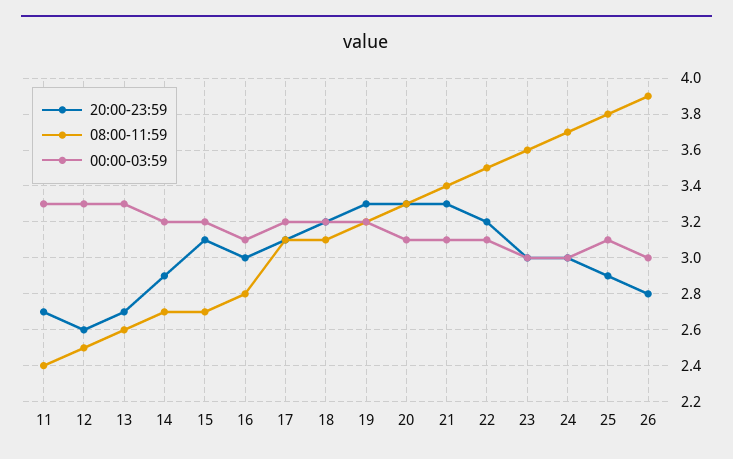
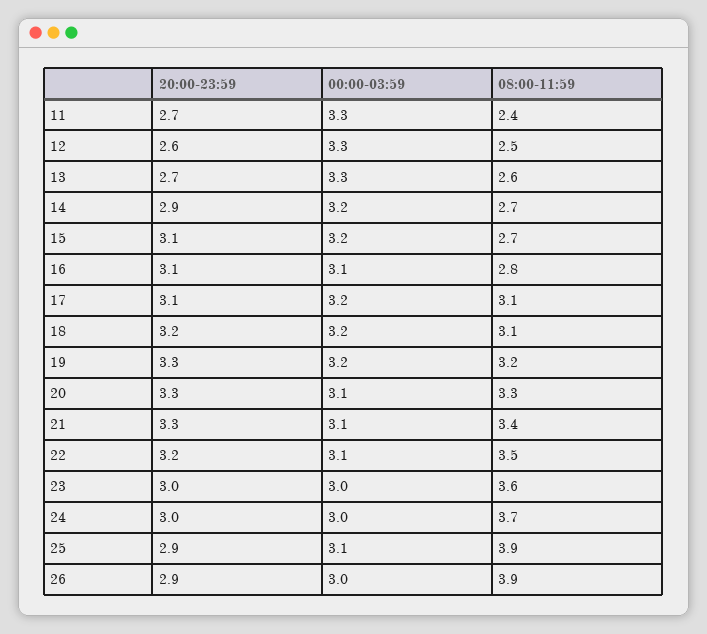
  {
    "20:00-23:59": {
      "11": 2.7,
      "12": 2.6,
      "13": 2.7,
      "14": 2.9,
      "15": 3.1,
-     "16": 3,
+     "16": 3.1,
      "17": 3.1,
      "18": 3.2,
      "19": 3.3,
      "20": 3.3,
      "21": 3.3,
      "22": 3.2,
      "23": 3,
      "24": 3,
      "25": 2.9,
-     "26": 2.8
+     "26": 2.9
    },
    "08:00-11:59": {
      "11": 2.4,
      "12": 2.5,
      "13": 2.6,
      "14": 2.7,
      "15": 2.7,
      "16": 2.8,
      "17": 3.1,
      "18": 3.1,
      "19": 3.2,
      "20": 3.3,
      "21": 3.4,
      "22": 3.5,
      "23": 3.6,
      "24": 3.7,
-     "25": 3.8,
+     "25": 3.9,
      "26": 3.9
    },
    "00:00-03:59": {
      "11": 3.3,
      "12": 3.3,
      "13": 3.3,
      "14": 3.2,
      "15": 3.2,
      "16": 3.1,
      "17": 3.2,
      "18": 3.2,
      "19": 3.2,
      "20": 3.1,
      "21": 3.1,
      "22": 3.1,
      "23": 3,
      "24": 3,
      "25": 3.1,
      "26": 3
    }
  }

